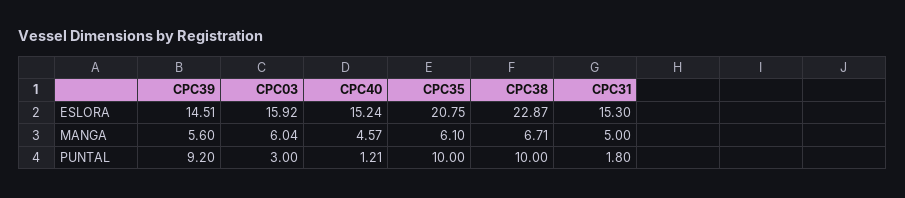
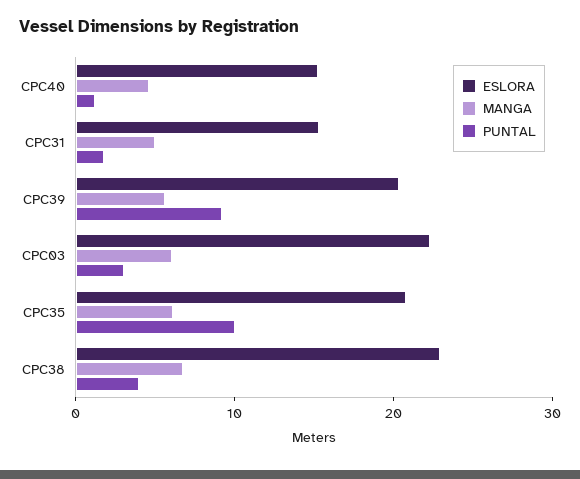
  {
    "ESLORA": {
-     "CPC39": 14.51,
+     "CPC39": 20,
-     "CPC03": 15.92,
+     "CPC03": 22,
      "CPC40": 15.24,
      "CPC35": 20.75,
      "CPC38": 22.87,
      "CPC31": 15.3
    },
    "MANGA": {
      "CPC39": 5.6,
      "CPC03": 6.04,
      "CPC40": 4.57,
      "CPC35": 6.1,
      "CPC38": 6.71,
      "CPC31": 5
    },
    "PUNTAL": {
      "CPC39": 9.2,
      "CPC03": 3,
      "CPC40": 1.21,
      "CPC35": 10,
-     "CPC38": 10,
+     "CPC38": 4,
      "CPC31": 1.8
    }
  }

